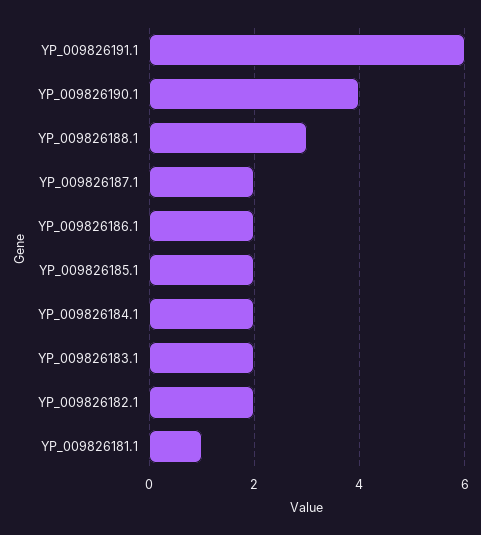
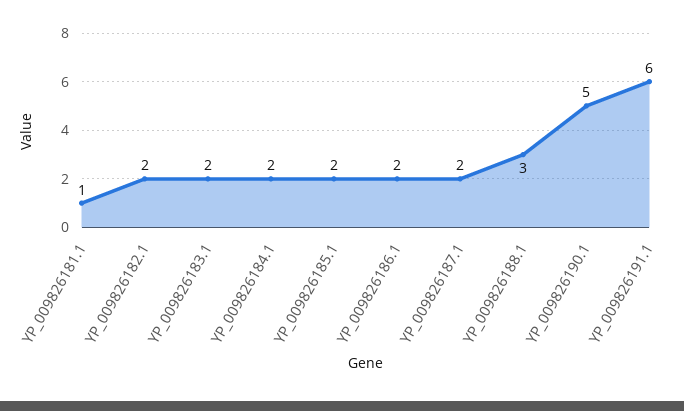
  {
    "YP_009826191.1": 6,
-   "YP_009826190.1": 4,
+   "YP_009826190.1": 5,
    "YP_009826188.1": 3,
    "YP_009826187.1": 2,
    "YP_009826186.1": 2,
    "YP_009826185.1": 2,
    "YP_009826184.1": 2,
    "YP_009826183.1": 2,
    "YP_009826182.1": 2,
    "YP_009826181.1": 1
  }

